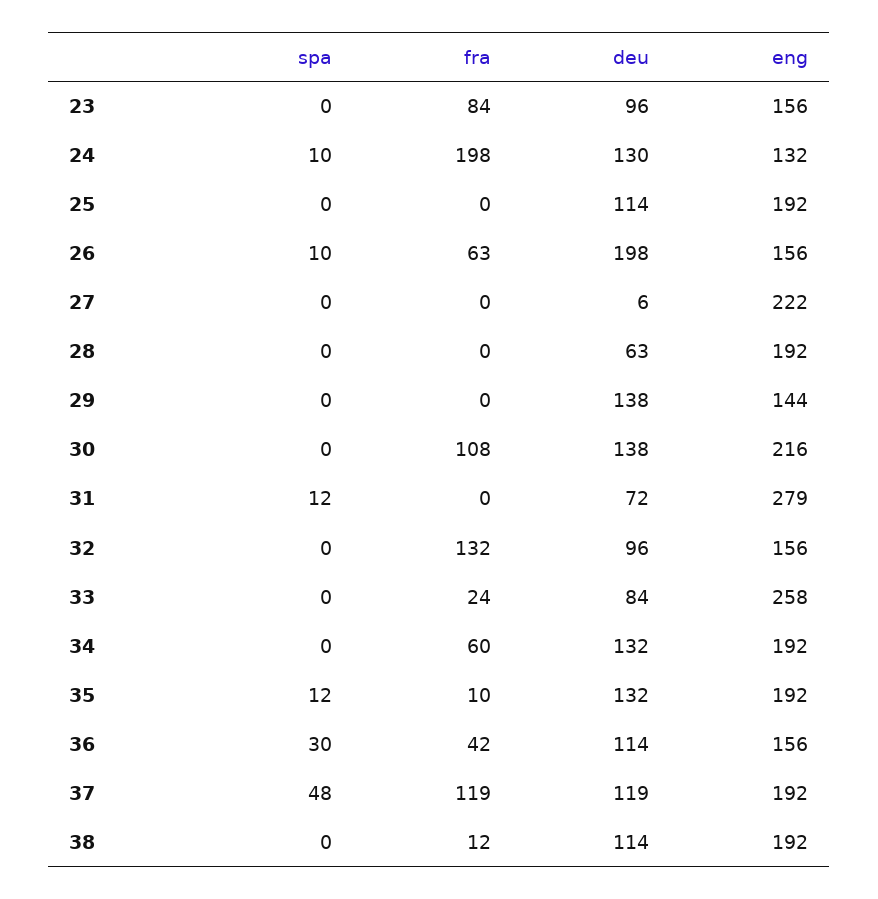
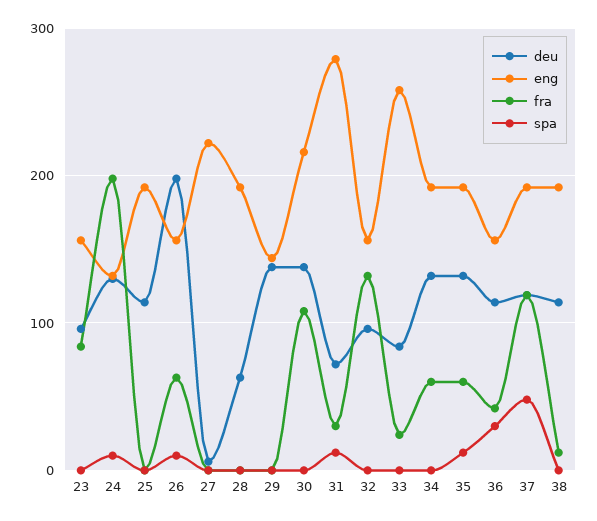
  {
    "spa": {
      "23": 0,
      "24": 10,
      "25": 0,
      "26": 10,
      "27": 0,
      "28": 0,
      "29": 0,
      "30": 0,
      "31": 12,
      "32": 0,
      "33": 0,
      "34": 0,
      "35": 12,
      "36": 30,
      "37": 48,
      "38": 0
    },
    "fra": {
      "23": 84,
      "24": 198,
      "25": 0,
      "26": 63,
      "27": 0,
      "28": 0,
      "29": 0,
      "30": 108,
-     "31": 0,
+     "31": 30,
      "32": 132,
      "33": 24,
      "34": 60,
-     "35": 10,
+     "35": 60,
      "36": 42,
      "37": 119,
      "38": 12
    },
    "deu": {
      "23": 96,
      "24": 130,
      "25": 114,
      "26": 198,
      "27": 6,
      "28": 63,
      "29": 138,
      "30": 138,
      "31": 72,
      "32": 96,
      "33": 84,
      "34": 132,
      "35": 132,
      "36": 114,
      "37": 119,
      "38": 114
    },
    "eng": {
      "23": 156,
      "24": 132,
      "25": 192,
      "26": 156,
      "27": 222,
      "28": 192,
      "29": 144,
      "30": 216,
      "31": 279,
      "32": 156,
      "33": 258,
      "34": 192,
      "35": 192,
      "36": 156,
      "37": 192,
      "38": 192
    }
  }

